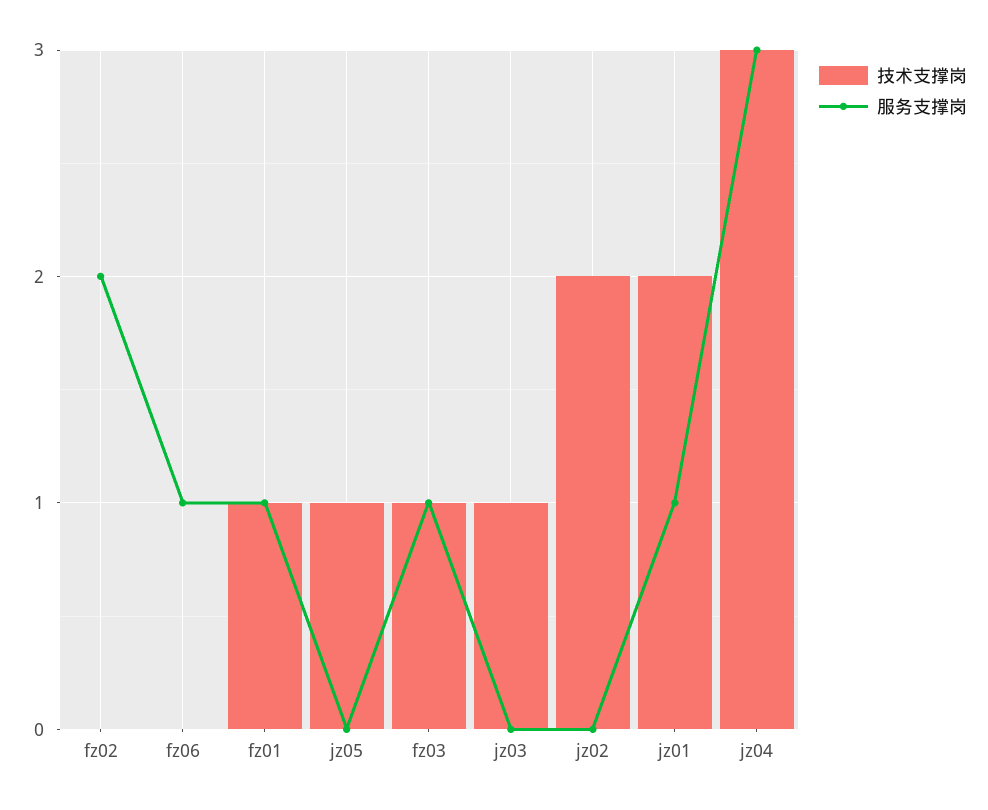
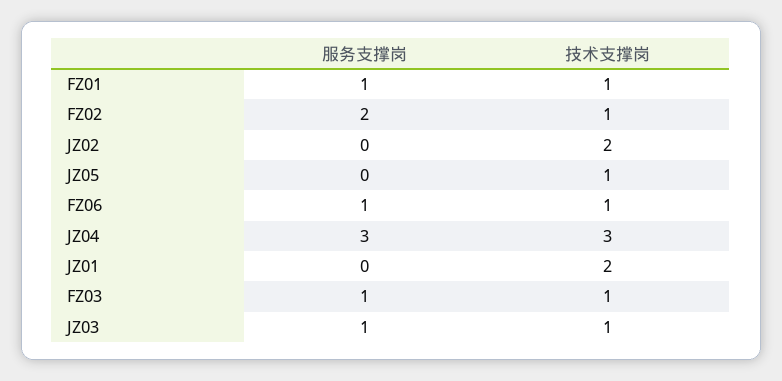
  {
    "技术支撑岗": {
-     "fz02": 0,
+     "fz02": 1,
-     "fz06": 0,
+     "fz06": 1,
      "fz01": 1,
      "jz05": 1,
      "fz03": 1,
      "jz03": 1,
      "jz02": 2,
      "jz01": 2,
      "jz04": 3
    },
    "服务支撑岗": {
      "fz02": 2,
      "fz06": 1,
      "fz01": 1,
      "jz05": 0,
      "fz03": 1,
-     "jz03": 0,
+     "jz03": 1,
      "jz02": 0,
-     "jz01": 1,
+     "jz01": 0,
      "jz04": 3
    }
  }

